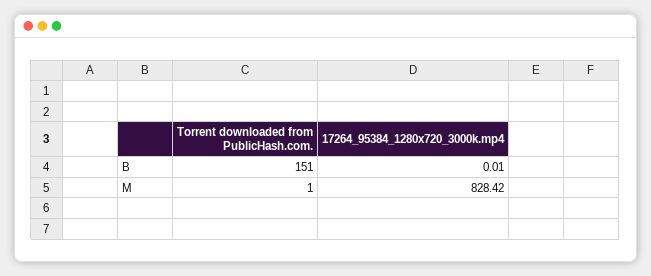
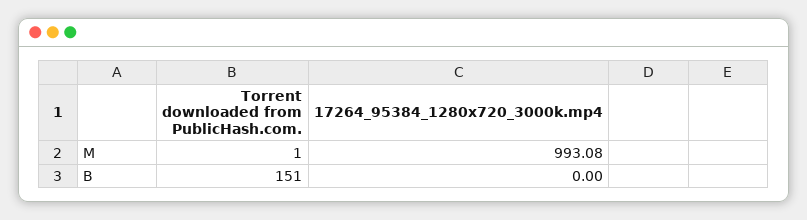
  {
    "Torrent downloaded from PublicHash.com.": {
      "B": 151,
      "M": 1
    },
    "17264_95384_1280x720_3000k.mp4": {
-     "B": 0.01,
+     "B": 0,
-     "M": 828.42
+     "M": 993.08
    }
  }

